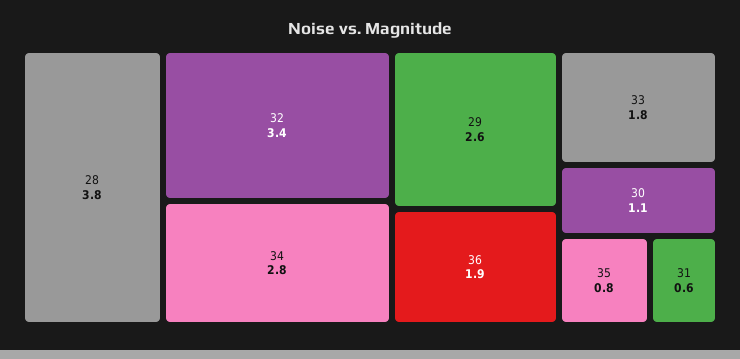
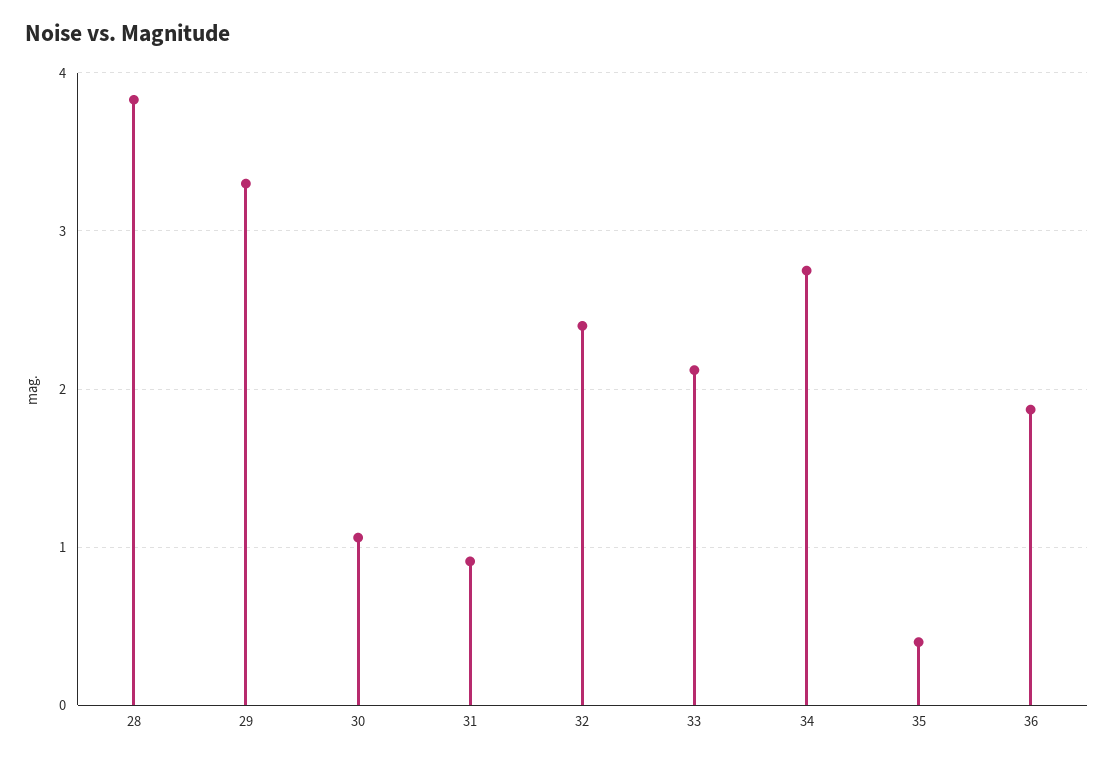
  {
    "28": 3.8,
-   "32": 3.4,
+   "32": 2.4,
    "34": 2.8,
-   "29": 2.6,
+   "29": 3.3,
    "36": 1.9,
-   "33": 1.8,
+   "33": 2.1,
    "30": 1.1,
-   "35": 0.8,
+   "35": 0.4,
-   "31": 0.6
+   "31": 0.9
  }

